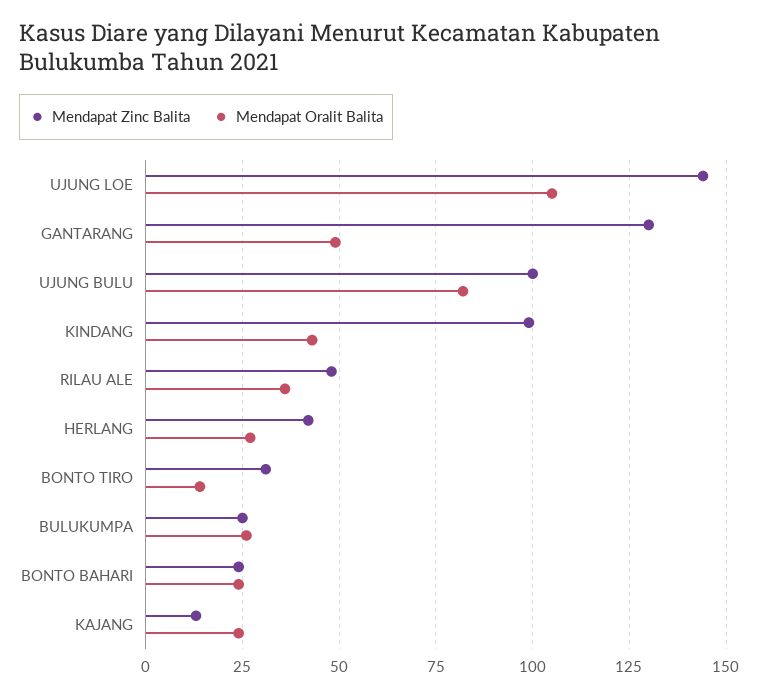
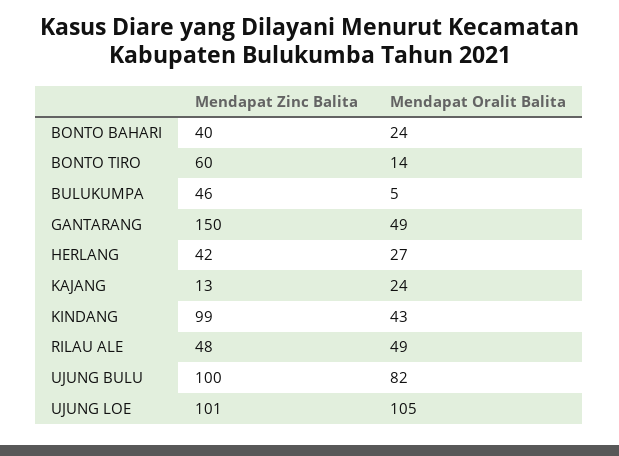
  {
    "Mendapat Zinc Balita": {
-     "UJUNG LOE": 145,
+     "UJUNG LOE": 101,
-     "GANTARANG": 130,
+     "GANTARANG": 150,
      "UJUNG BULU": 100,
      "KINDANG": 99,
      "RILAU ALE": 48,
      "HERLANG": 42,
-     "BONTO TIRO": 30,
+     "BONTO TIRO": 60,
-     "BULUKUMPA": 25,
+     "BULUKUMPA": 46,
-     "BONTO BAHARI": 25,
+     "BONTO BAHARI": 40,
      "KAJANG": 13
    },
    "Mendapat Oralit Balita": {
      "UJUNG LOE": 105,
      "GANTARANG": 49,
      "UJUNG BULU": 82,
      "KINDANG": 43,
-     "RILAU ALE": 35,
+     "RILAU ALE": 49,
      "HERLANG": 27,
      "BONTO TIRO": 14,
-     "BULUKUMPA": 25,
+     "BULUKUMPA": 5,
      "BONTO BAHARI": 24,
      "KAJANG": 24
    }
  }

